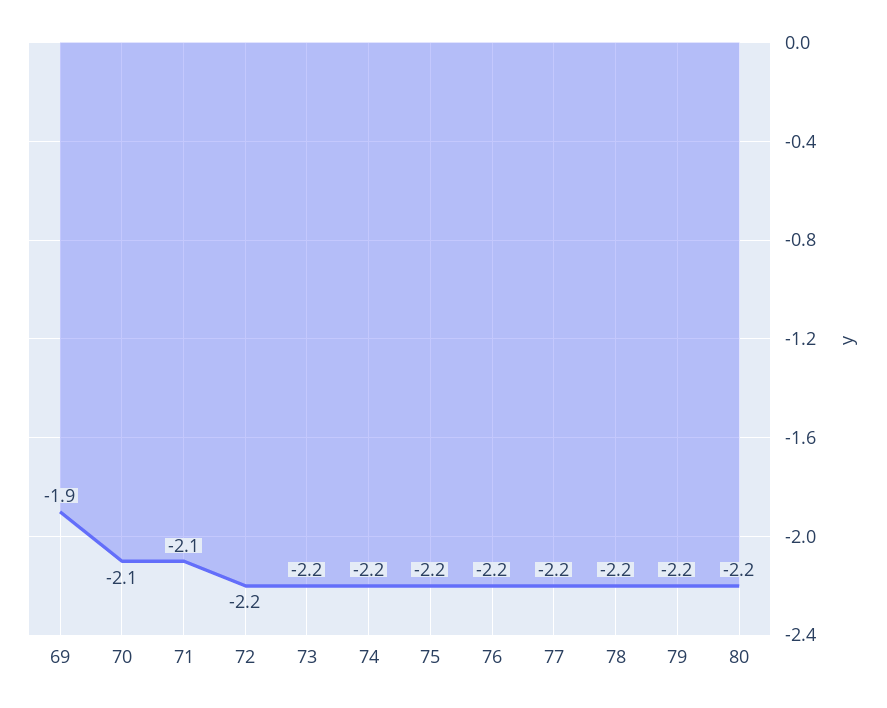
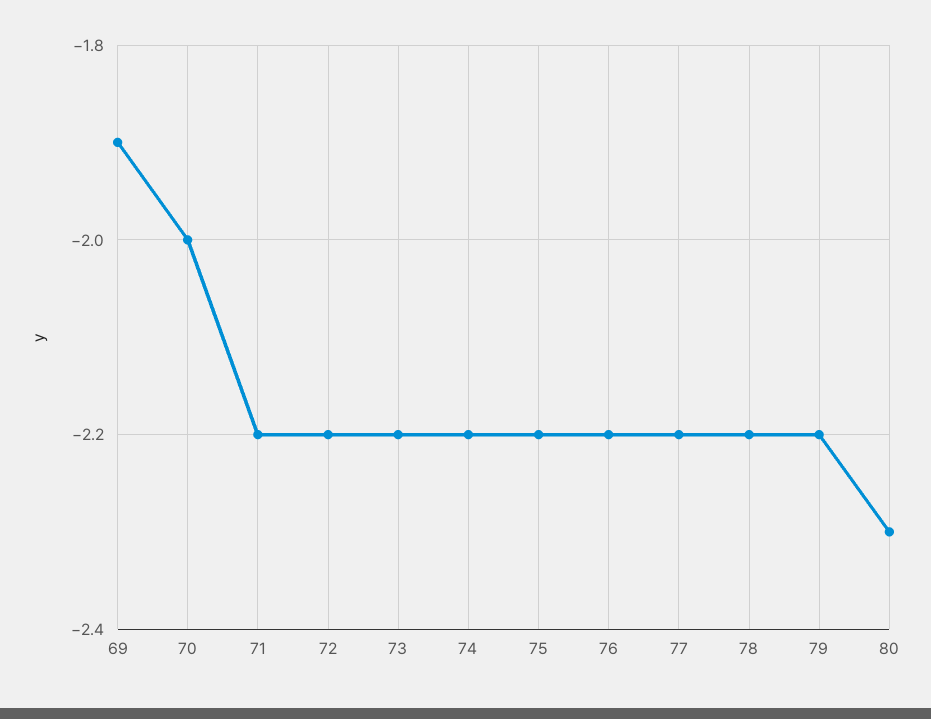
  {
    "69": -1.9,
-   "70": -2.1,
+   "70": -2,
-   "71": -2.1,
+   "71": -2.2,
    "72": -2.2,
    "73": -2.2,
    "74": -2.2,
    "75": -2.2,
    "76": -2.2,
    "77": -2.2,
    "78": -2.2,
    "79": -2.2,
-   "80": -2.2
+   "80": -2.3
  }

